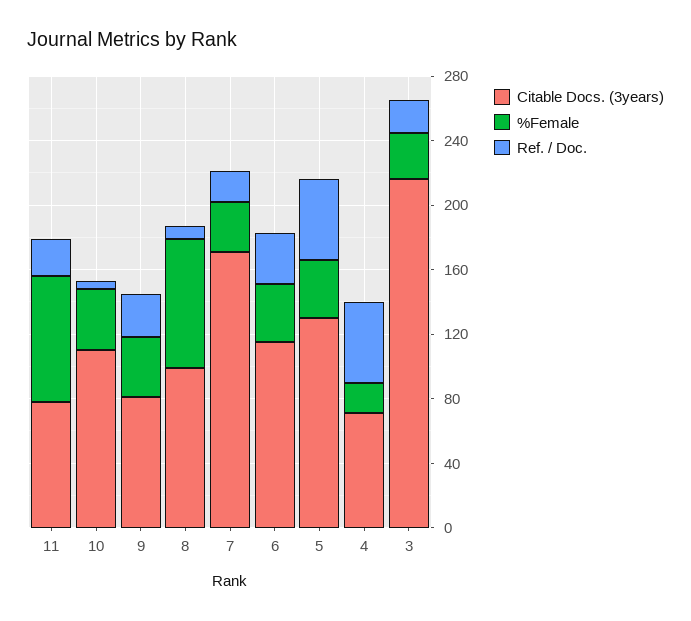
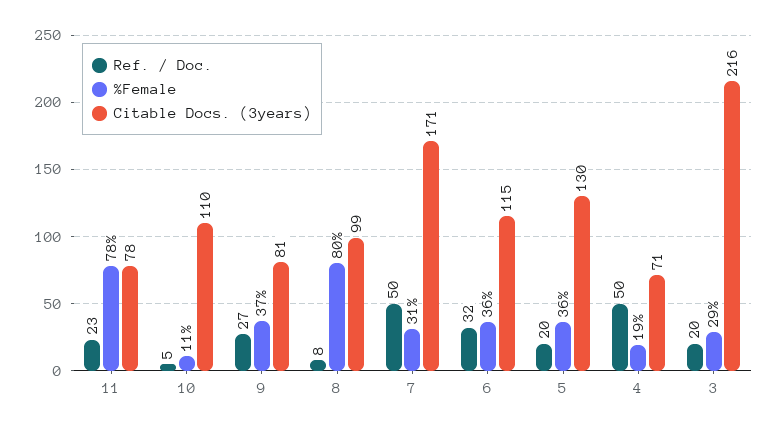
  {
    "Citable Docs. (3years)": {
      "11": 78,
      "10": 110,
      "9": 81,
      "8": 99,
      "7": 171,
      "6": 115,
      "5": 130,
      "4": 71,
      "3": 216
    },
    "%Female": {
      "11": 78,
-     "10": 40,
+     "10": 11,
      "9": 37,
      "8": 80,
      "7": 31,
      "6": 36,
      "5": 36,
      "4": 19,
      "3": 29
    },
    "Ref. / Doc.": {
      "11": 23,
      "10": 5,
      "9": 27,
      "8": 8,
-     "7": 20,
+     "7": 50,
      "6": 32,
-     "5": 50,
+     "5": 20,
      "4": 50,
      "3": 20
    }
  }

